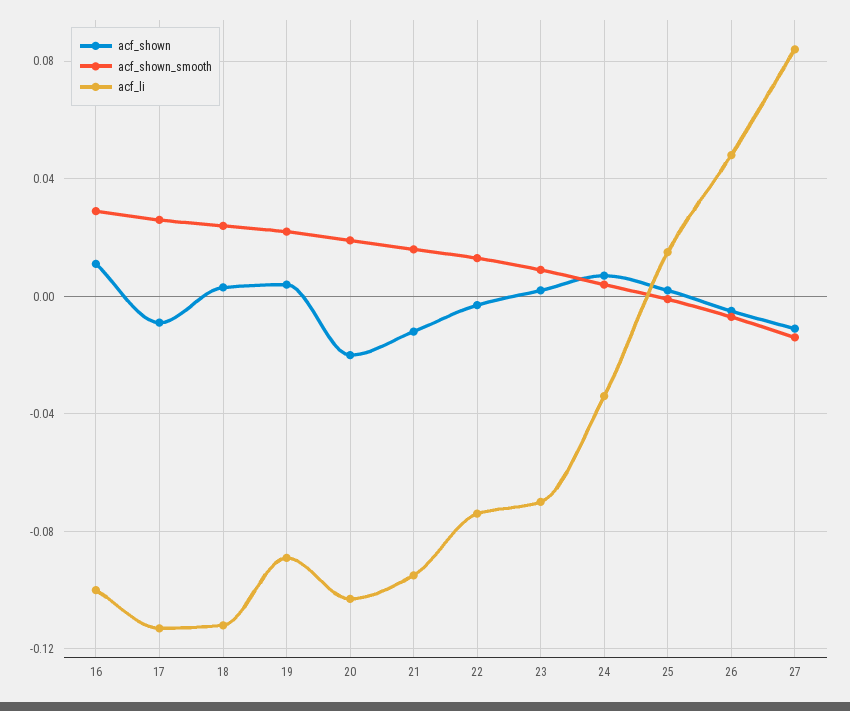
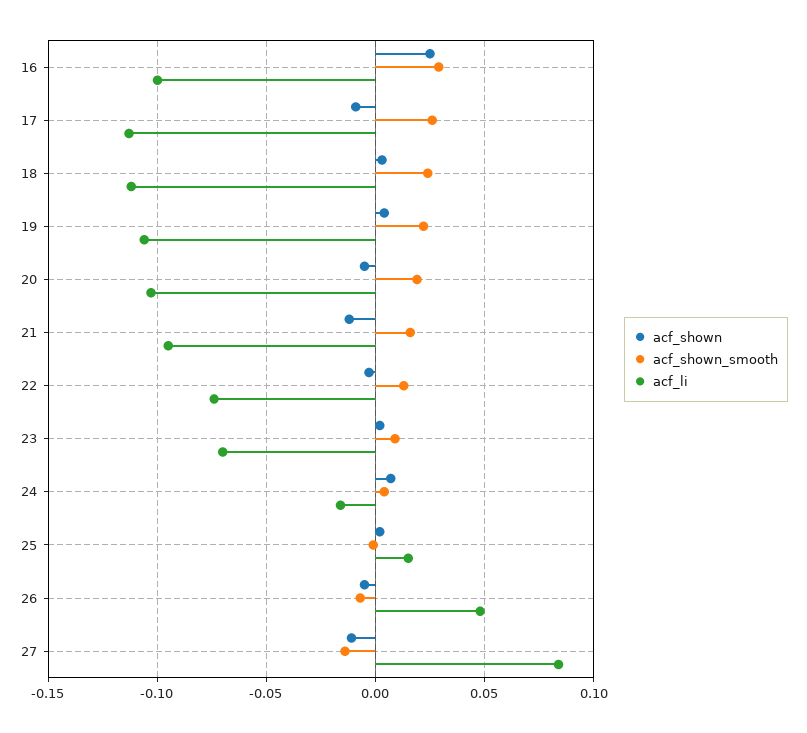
  {
    "acf_shown": {
-     "16": 0.01,
+     "16": 0.025,
      "17": -0.01,
      "18": 0.005,
      "19": 0.005,
-     "20": -0.02,
+     "20": -0.005,
      "21": -0.01,
      "22": -0.005,
      "23": 0,
      "24": 0.005,
      "25": 0,
      "26": -0.005,
      "27": -0.01
    },
    "acf_shown_smooth": {
      "16": 0.03,
      "17": 0.025,
      "18": 0.025,
      "19": 0.02,
      "20": 0.02,
      "21": 0.015,
      "22": 0.015,
      "23": 0.01,
      "24": 0.005,
      "25": 0,
      "26": -0.005,
      "27": -0.015
    },
    "acf_li": {
      "16": -0.1,
      "17": -0.115,
      "18": -0.11,
-     "19": -0.09,
+     "19": -0.105,
      "20": -0.105,
      "21": -0.095,
      "22": -0.075,
      "23": -0.07,
-     "24": -0.035,
+     "24": -0.015,
      "25": 0.015,
      "26": 0.05,
      "27": 0.085
    }
  }

